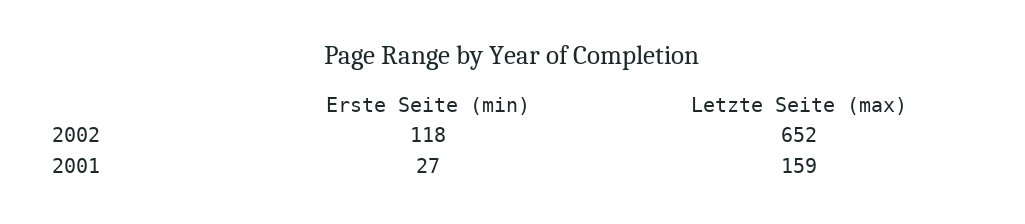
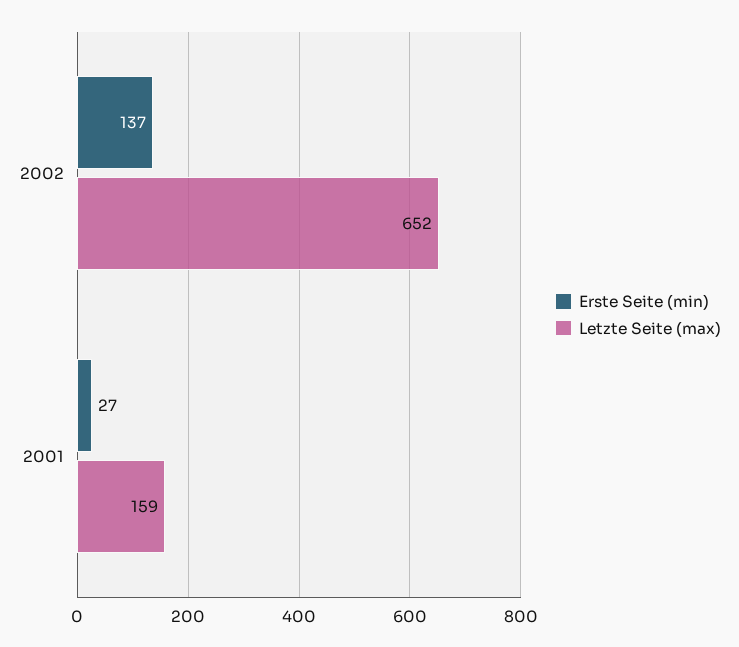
  {
    "Erste Seite (min)": {
-     "2002": 118,
+     "2002": 137,
      "2001": 27
    },
    "Letzte Seite (max)": {
      "2002": 652,
      "2001": 159
    }
  }

